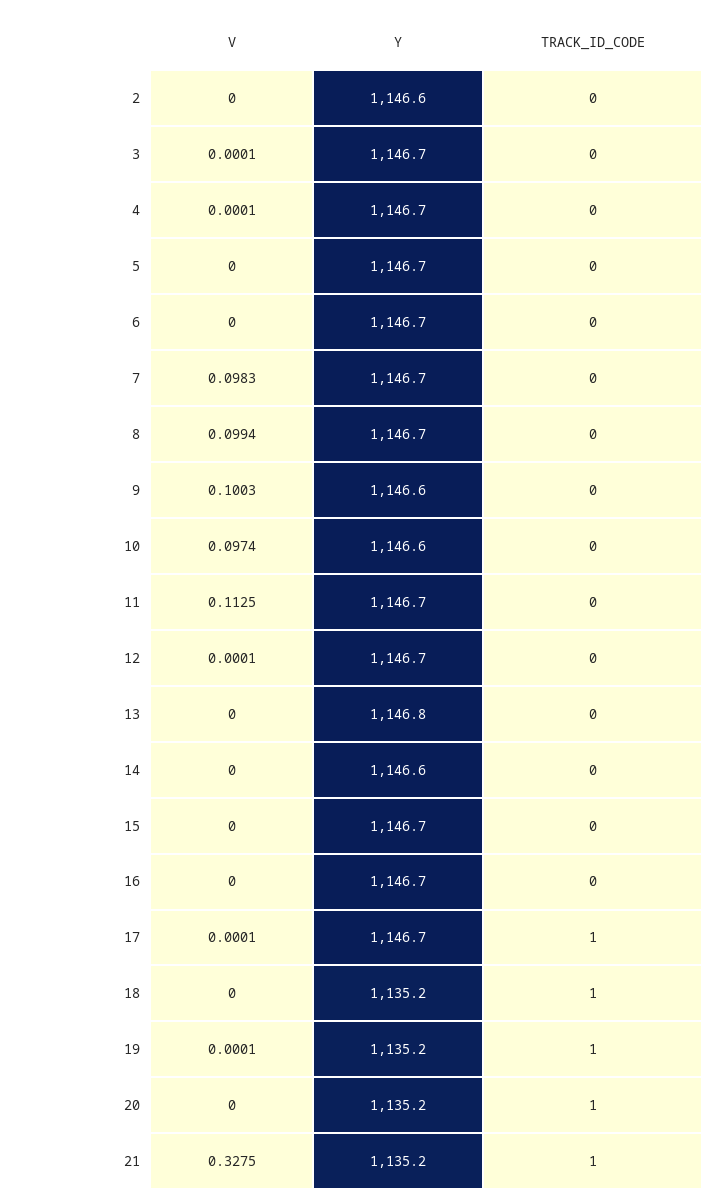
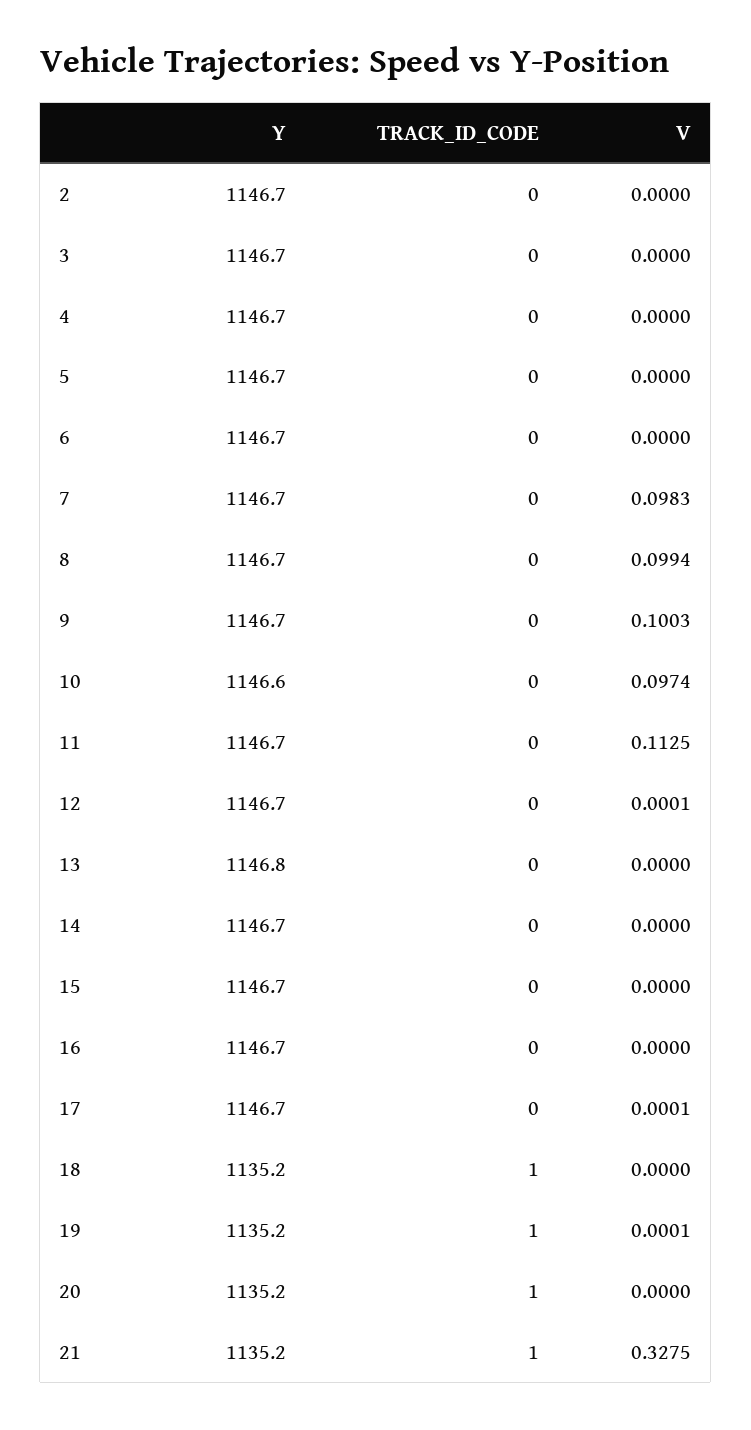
  {
    "V": {
      "2": 0,
-     "3": 0.0001,
+     "3": 0,
-     "4": 0.0001,
+     "4": 0,
      "5": 0,
      "6": 0,
      "7": 0.0983,
      "8": 0.0994,
      "9": 0.1003,
      "10": 0.0974,
      "11": 0.1125,
      "12": 0.0001,
      "13": 0,
      "14": 0,
      "15": 0,
      "16": 0,
      "17": 0.0001,
      "18": 0,
      "19": 0.0001,
      "20": 0,
      "21": 0.3275
    },
    "Y": {
-     "2": 1146.6,
+     "2": 1146.7,
      "3": 1146.7,
      "4": 1146.7,
      "5": 1146.7,
      "6": 1146.7,
      "7": 1146.7,
      "8": 1146.7,
-     "9": 1146.6,
+     "9": 1146.7,
      "10": 1146.6,
      "11": 1146.7,
      "12": 1146.7,
      "13": 1146.8,
-     "14": 1146.6,
+     "14": 1146.7,
      "15": 1146.7,
      "16": 1146.7,
      "17": 1146.7,
      "18": 1135.2,
      "19": 1135.2,
      "20": 1135.2,
      "21": 1135.2
    },
    "TRACK_ID_CODE": {
      "2": 0,
      "3": 0,
      "4": 0,
      "5": 0,
      "6": 0,
      "7": 0,
      "8": 0,
      "9": 0,
      "10": 0,
      "11": 0,
      "12": 0,
      "13": 0,
      "14": 0,
      "15": 0,
      "16": 0,
-     "17": 1,
+     "17": 0,
      "18": 1,
      "19": 1,
      "20": 1,
      "21": 1
    }
  }

